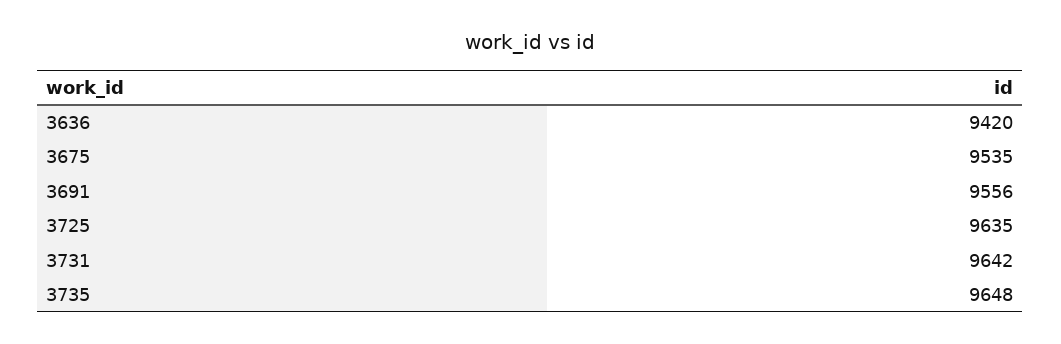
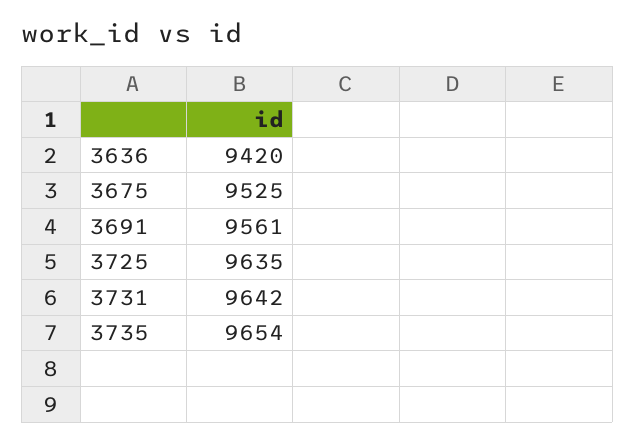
  {
    "3636": 9420,
-   "3675": 9535,
+   "3675": 9525,
-   "3691": 9556,
+   "3691": 9561,
    "3725": 9635,
    "3731": 9642,
-   "3735": 9648
+   "3735": 9654
  }

